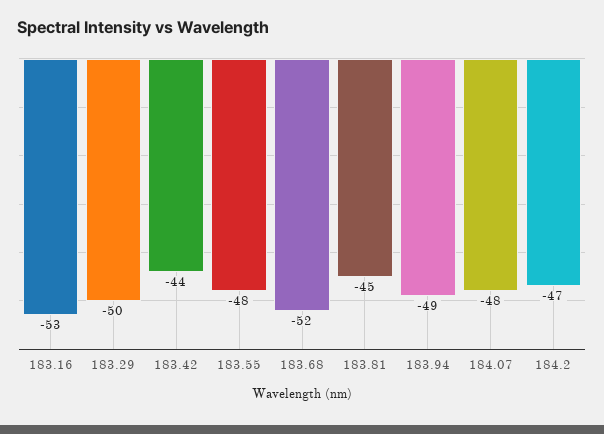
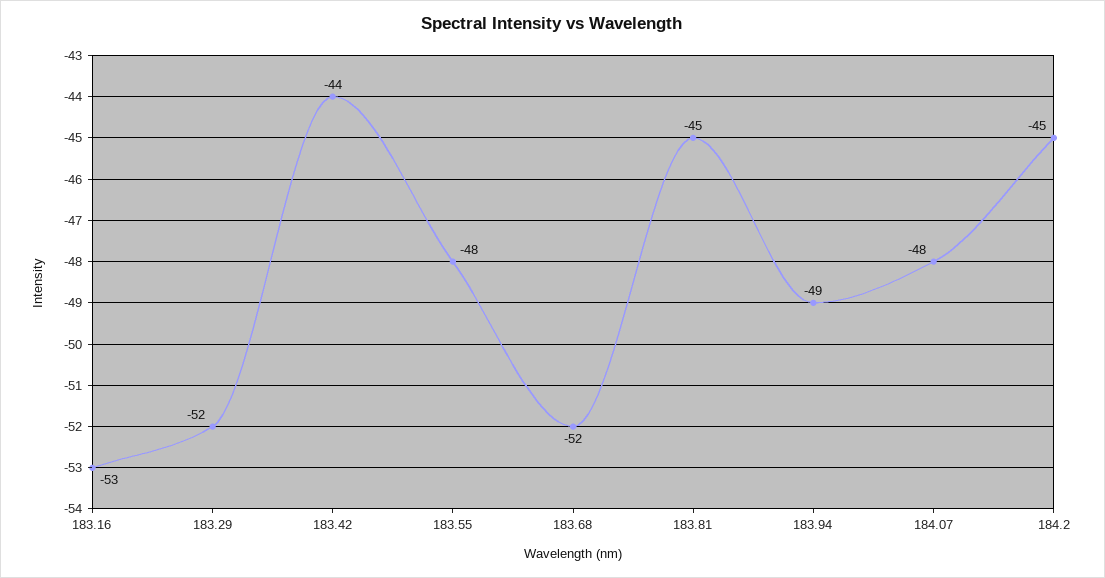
  {
    "183.16": -53,
-   "183.29": -50,
+   "183.29": -52,
    "183.42": -44,
    "183.55": -48,
    "183.68": -52,
    "183.81": -45,
    "183.94": -49,
    "184.07": -48,
-   "184.2": -47
+   "184.2": -45
  }

